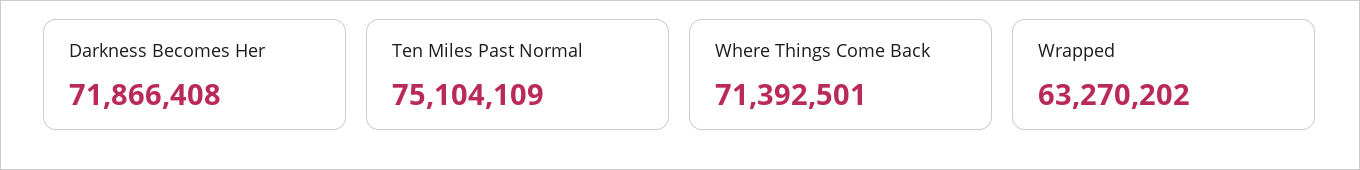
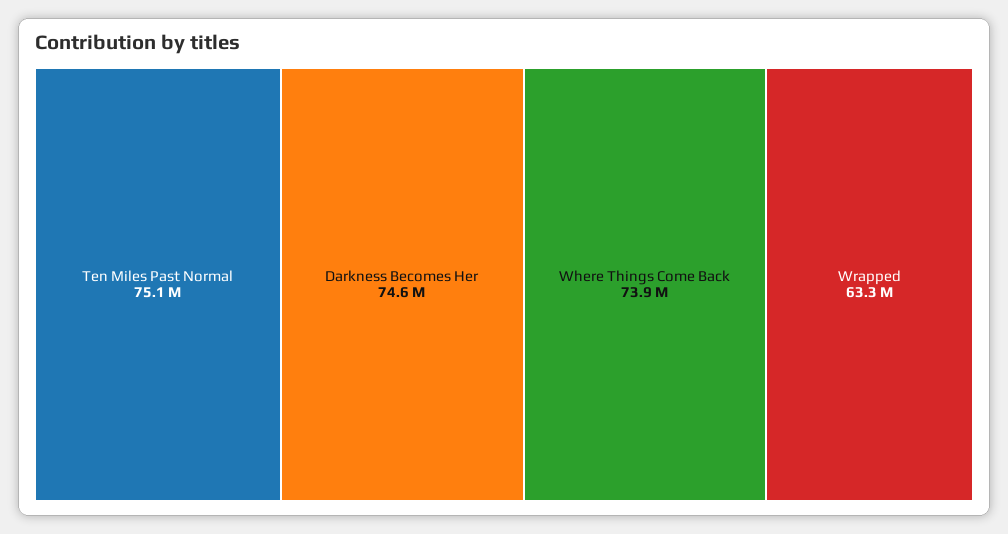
  {
-   "Darkness Becomes Her": 71866408,
+   "Darkness Becomes Her": 74600000,
    "Ten Miles Past Normal": 75104109,
-   "Where Things Come Back": 71392501,
+   "Where Things Come Back": 73900000,
    "Wrapped": 63270202
  }

